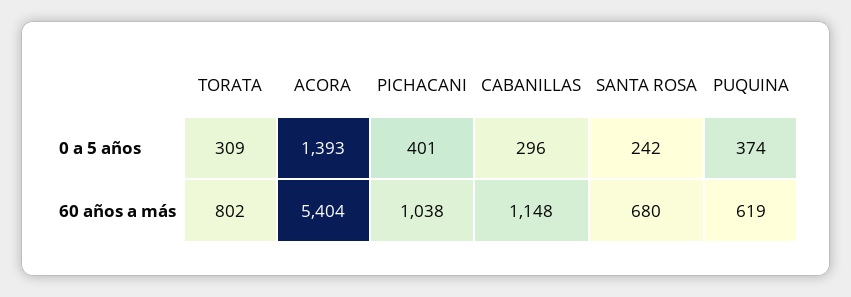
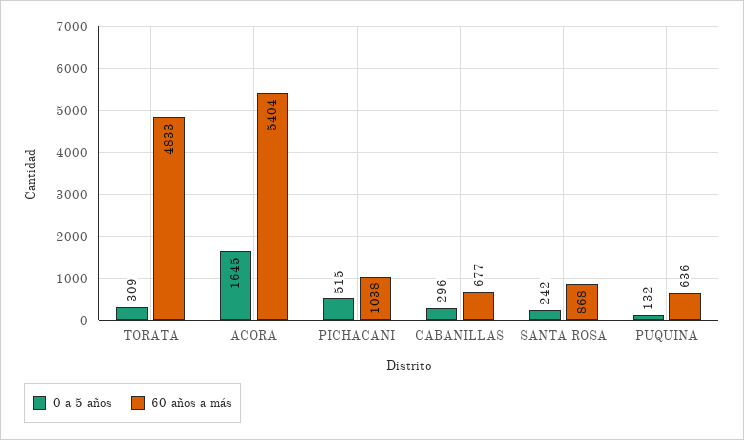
  {
    "0 a 5 años": {
      "TORATA": 309,
-     "ACORA": 1393,
+     "ACORA": 1645,
-     "PICHACANI": 401,
+     "PICHACANI": 515,
      "CABANILLAS": 296,
      "SANTA ROSA": 242,
-     "PUQUINA": 374
+     "PUQUINA": 132
    },
    "60 años a más": {
-     "TORATA": 802,
+     "TORATA": 4833,
      "ACORA": 5404,
      "PICHACANI": 1038,
-     "CABANILLAS": 1148,
+     "CABANILLAS": 677,
-     "SANTA ROSA": 680,
+     "SANTA ROSA": 868,
-     "PUQUINA": 619
+     "PUQUINA": 636
    }
  }

